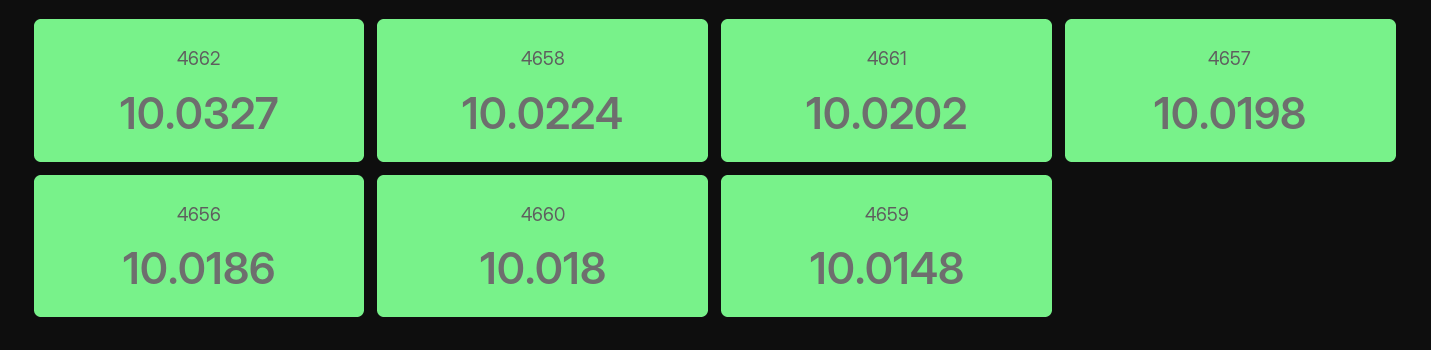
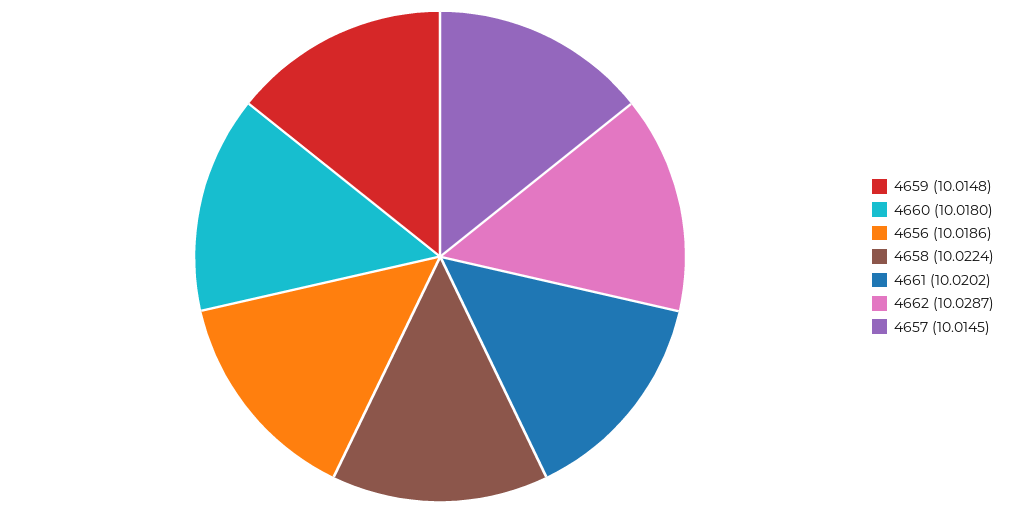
  {
-   "4662": 10.0327,
+   "4662": 10.0287,
    "4658": 10.0224,
    "4661": 10.0202,
-   "4657": 10.0198,
+   "4657": 10.0145,
    "4656": 10.0186,
    "4660": 10.018,
    "4659": 10.0148
  }

